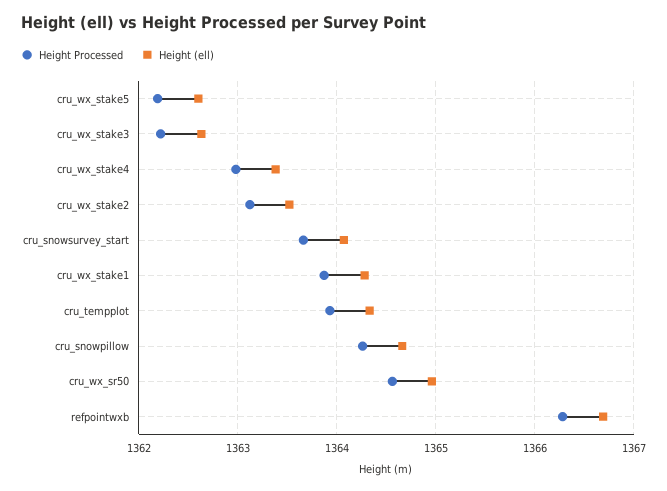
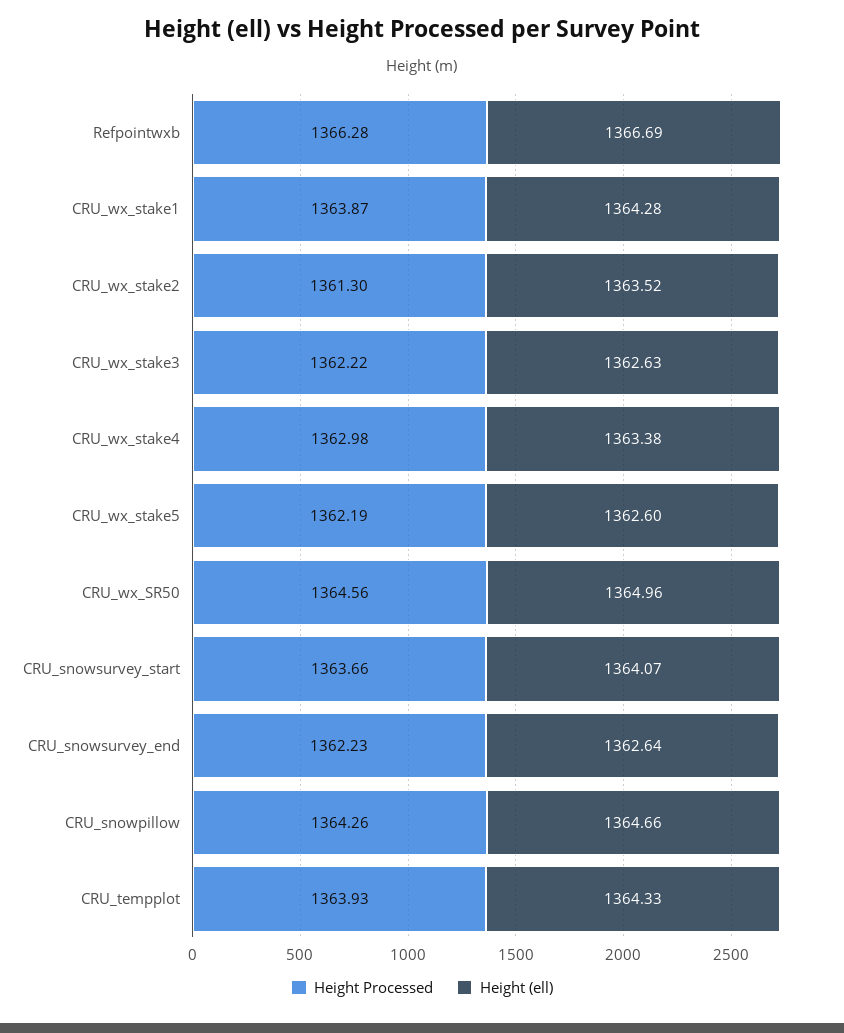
  {
    "Height Processed": {
      "cru_wx_stake5": 1362.19,
      "cru_wx_stake3": 1362.22,
      "cru_wx_stake4": 1362.98,
-     "cru_wx_stake2": 1363.1,
+     "cru_wx_stake2": 1361.3,
      "cru_snowsurvey_start": 1363.66,
      "cru_wx_stake1": 1363.87,
      "cru_tempplot": 1363.93,
      "cru_snowpillow": 1364.26,
      "cru_wx_sr50": 1364.56,
-     "refpointwxb": 1366.28
+     "refpointwxb": 1366.28,
+     "CRU_snowsurvey_end": 1362.23
    },
    "Height (ell)": {
      "cru_wx_stake5": 1362.6,
      "cru_wx_stake3": 1362.63,
      "cru_wx_stake4": 1363.38,
      "cru_wx_stake2": 1363.52,
      "cru_snowsurvey_start": 1364.07,
      "cru_wx_stake1": 1364.28,
      "cru_tempplot": 1364.33,
      "cru_snowpillow": 1364.66,
      "cru_wx_sr50": 1364.96,
-     "refpointwxb": 1366.69
+     "refpointwxb": 1366.69,
+     "CRU_snowsurvey_end": 1362.64
    }
  }

